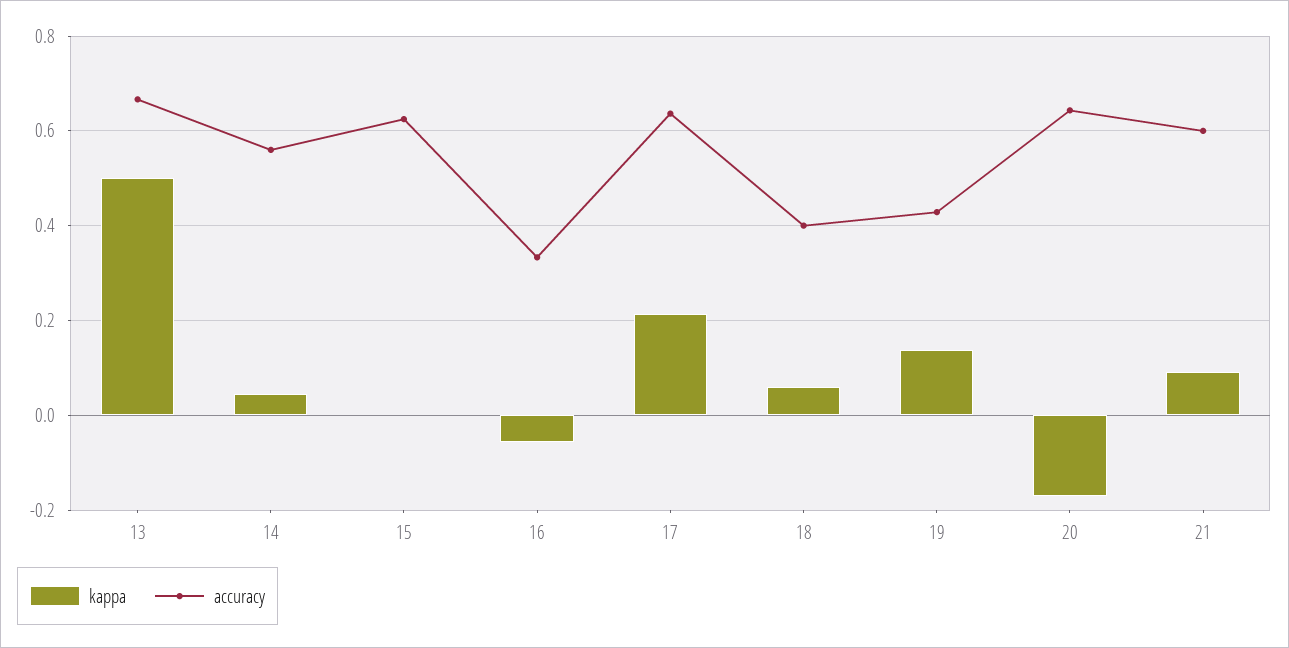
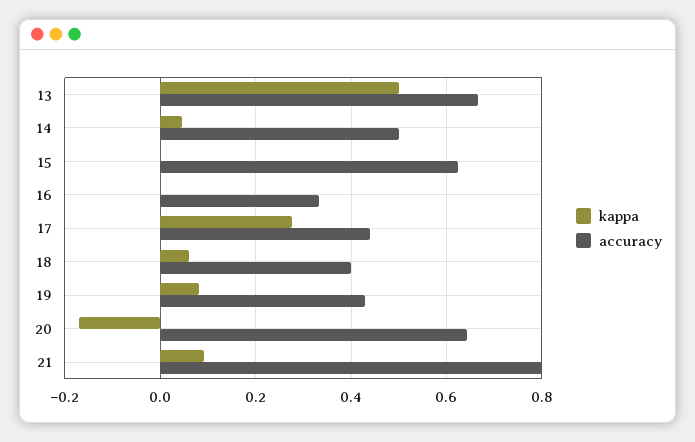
  {
    "kappa": {
      "13": 0.5,
      "14": 0.04,
      "15": 0,
-     "16": -0.06,
+     "16": 0,
-     "17": 0.22,
+     "17": 0.28,
      "18": 0.06,
-     "19": 0.14,
+     "19": 0.08,
      "20": -0.18,
      "21": 0.1
    },
    "accuracy": {
      "13": 0.66,
-     "14": 0.56,
+     "14": 0.5,
      "15": 0.62,
      "16": 0.34,
-     "17": 0.64,
+     "17": 0.44,
      "18": 0.4,
      "19": 0.42,
      "20": 0.64,
-     "21": 0.6
+     "21": 0.8
    }
  }

